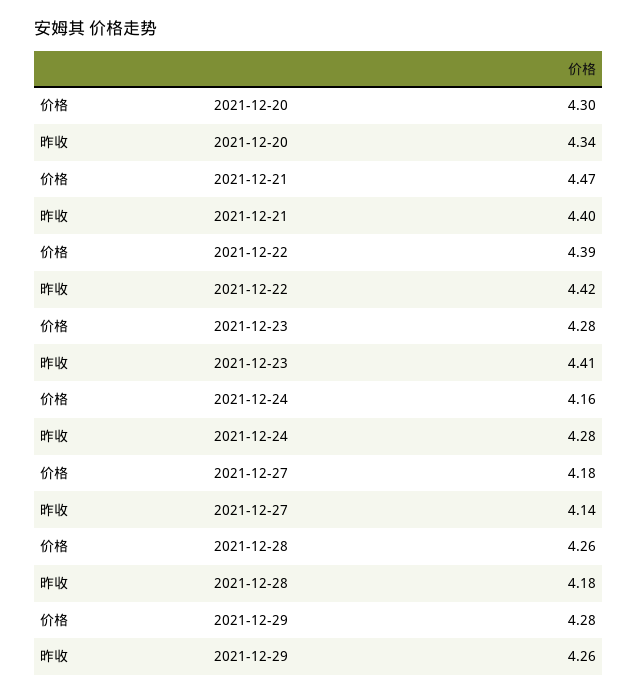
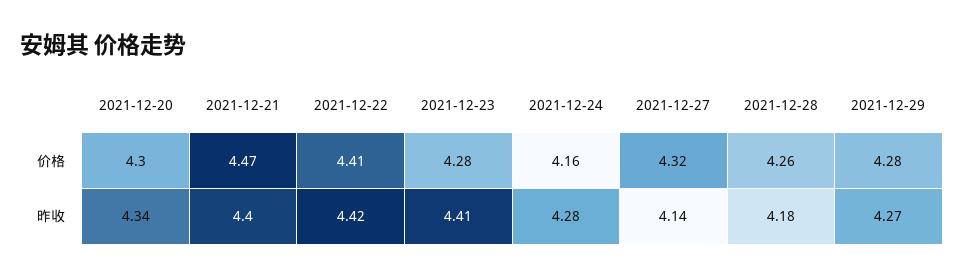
  {
    "价格": {
      "2021-12-20": 4.3,
      "2021-12-21": 4.47,
-     "2021-12-22": 4.39,
+     "2021-12-22": 4.41,
      "2021-12-23": 4.28,
      "2021-12-24": 4.16,
-     "2021-12-27": 4.18,
+     "2021-12-27": 4.32,
      "2021-12-28": 4.26,
      "2021-12-29": 4.28
    },
    "昨收": {
      "2021-12-20": 4.34,
      "2021-12-21": 4.4,
      "2021-12-22": 4.42,
      "2021-12-23": 4.41,
      "2021-12-24": 4.28,
      "2021-12-27": 4.14,
      "2021-12-28": 4.18,
-     "2021-12-29": 4.26
+     "2021-12-29": 4.27
    }
  }

